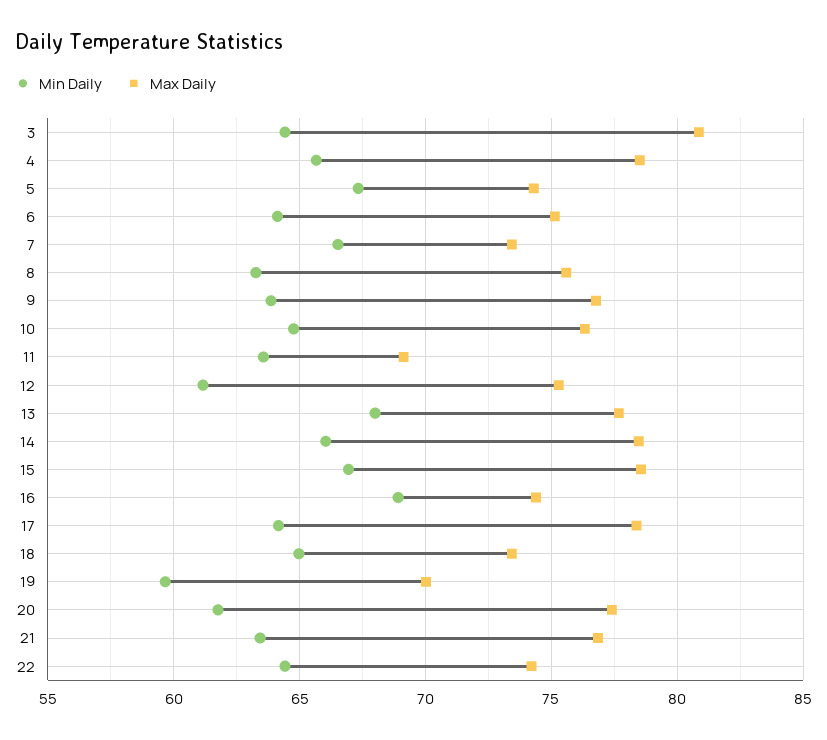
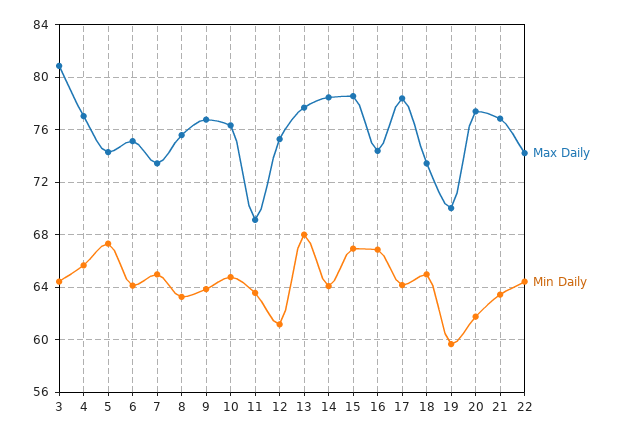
  {
    "Min Daily": {
      "3": 64.5,
      "4": 65.5,
      "5": 67.5,
      "6": 64,
-     "7": 66.5,
+     "7": 65,
      "8": 63.5,
      "9": 64,
      "10": 65,
      "11": 63.5,
      "12": 61,
      "13": 68,
-     "14": 66,
+     "14": 64,
      "15": 67,
-     "16": 69,
+     "16": 67,
      "17": 64,
      "18": 65,
      "19": 59.5,
      "20": 62,
      "21": 63.5,
      "22": 64.5
    },
    "Max Daily": {
      "3": 81,
-     "4": 78.5,
+     "4": 77,
      "5": 74.5,
      "6": 75,
      "7": 73.5,
      "8": 75.5,
      "9": 77,
      "10": 76.5,
      "11": 69,
      "12": 75.5,
      "13": 77.5,
      "14": 78.5,
      "15": 78.5,
      "16": 74.5,
      "17": 78.5,
      "18": 73.5,
      "19": 70,
      "20": 77.5,
      "21": 77,
      "22": 74
    }
  }

